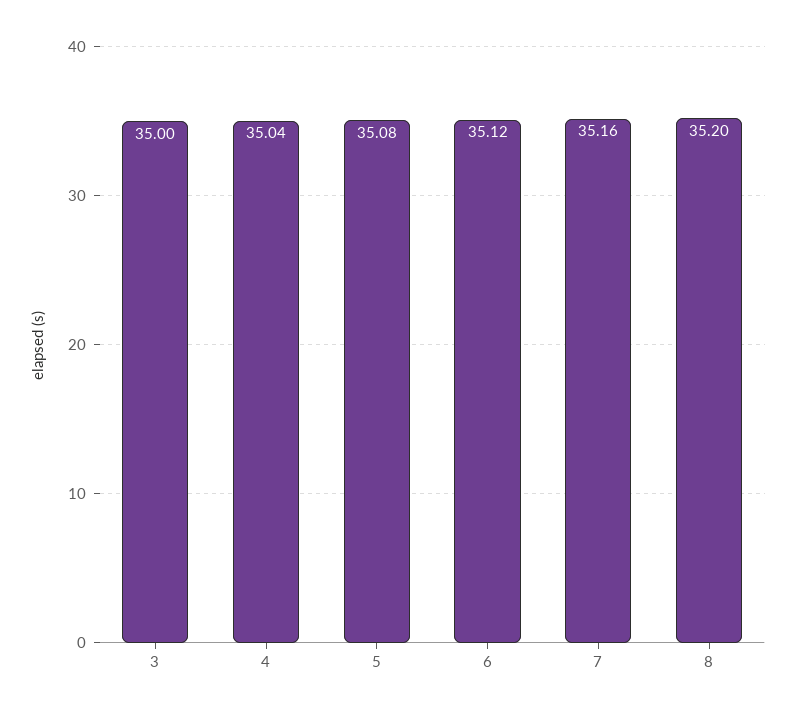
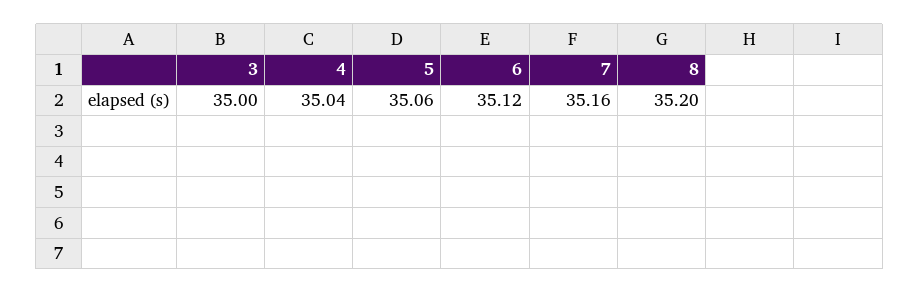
  {
    "3": 35,
    "4": 35.04,
-   "5": 35.08,
+   "5": 35.06,
    "6": 35.12,
    "7": 35.16,
    "8": 35.2
  }

